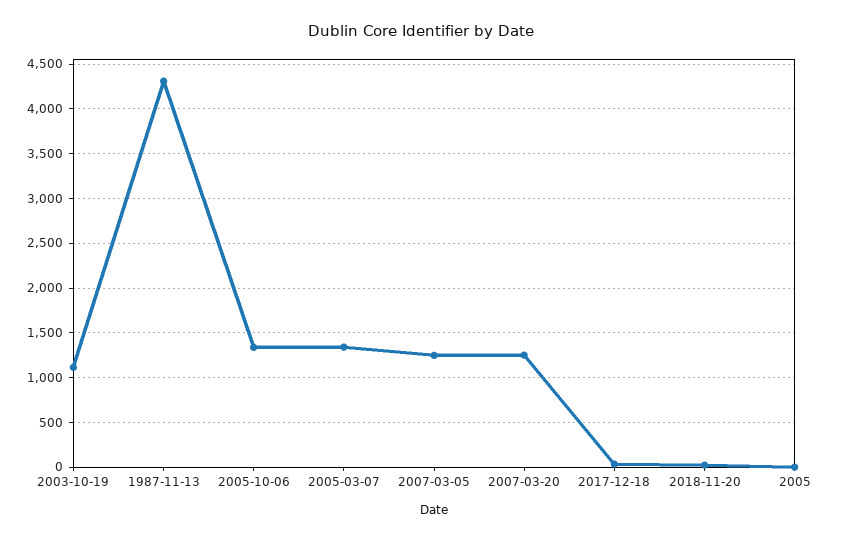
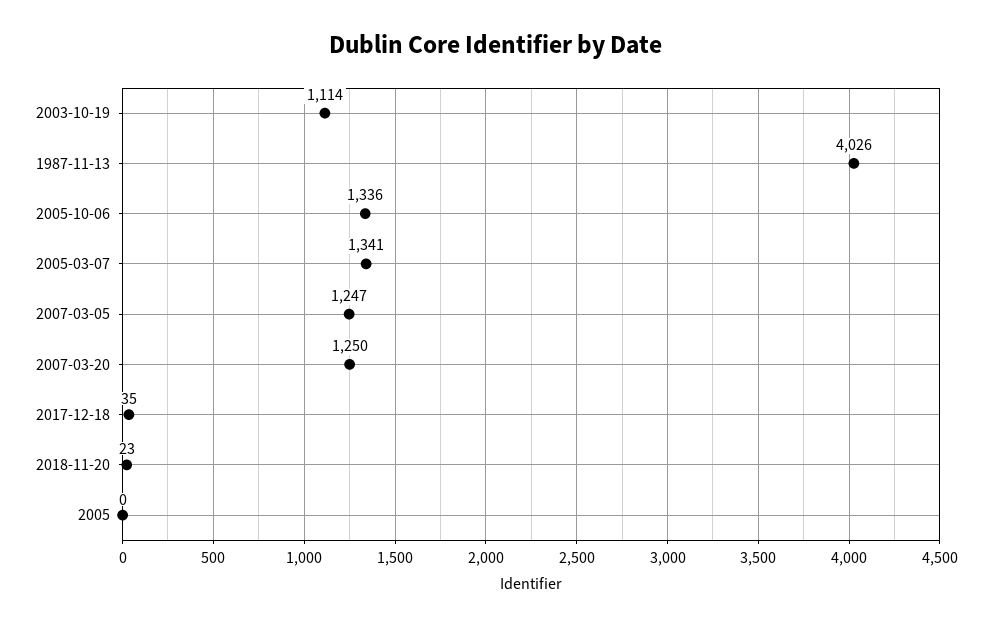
  {
    "2003-10-19": 1114,
-   "1987-11-13": 4300,
+   "1987-11-13": 4026,
    "2005-10-06": 1336,
    "2005-03-07": 1341,
    "2007-03-05": 1247,
    "2007-03-20": 1250,
    "2017-12-18": 35,
    "2018-11-20": 23,
    "2005": 0
  }

